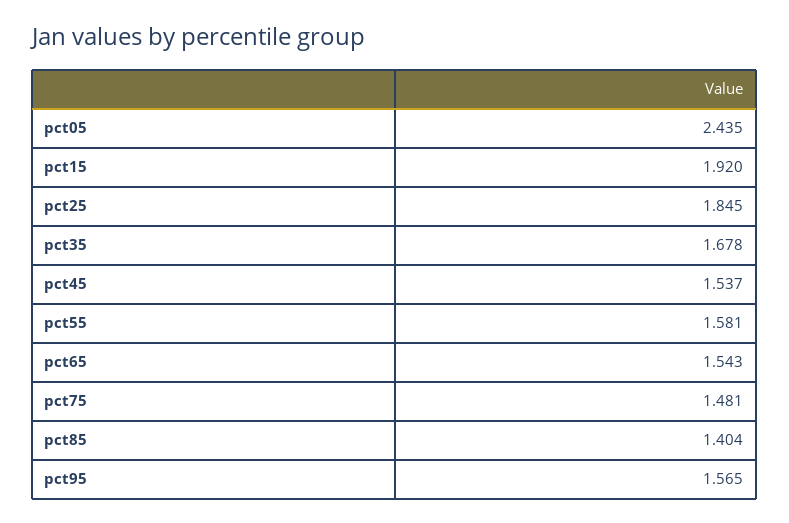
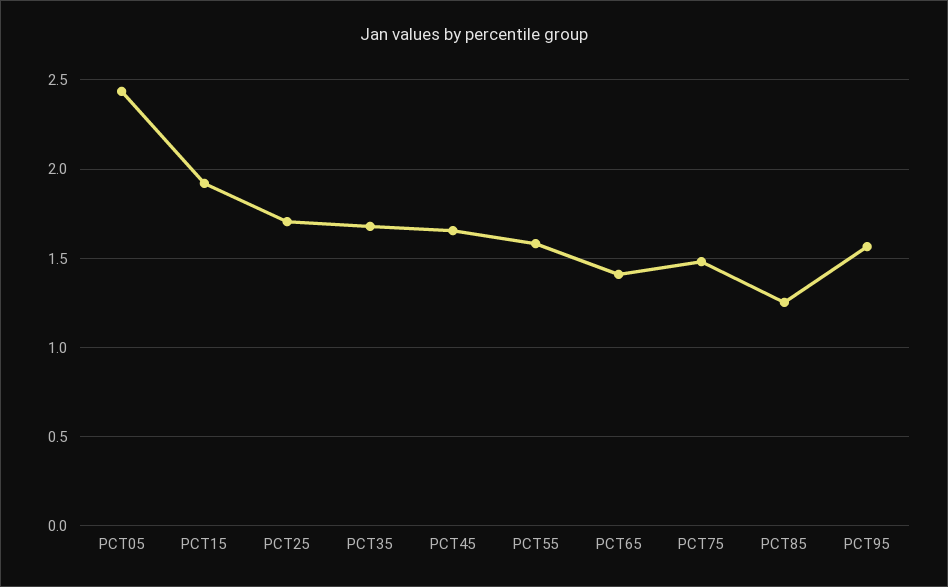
  {
    "pct05": 2.435,
    "pct15": 1.92,
-   "pct25": 1.845,
+   "pct25": 1.7,
    "pct35": 1.678,
-   "pct45": 1.537,
+   "pct45": 1.65,
    "pct55": 1.581,
-   "pct65": 1.543,
+   "pct65": 1.4,
    "pct75": 1.481,
-   "pct85": 1.404,
+   "pct85": 1.25,
    "pct95": 1.565
  }

